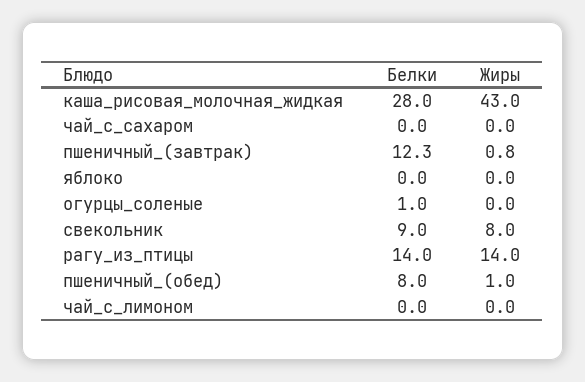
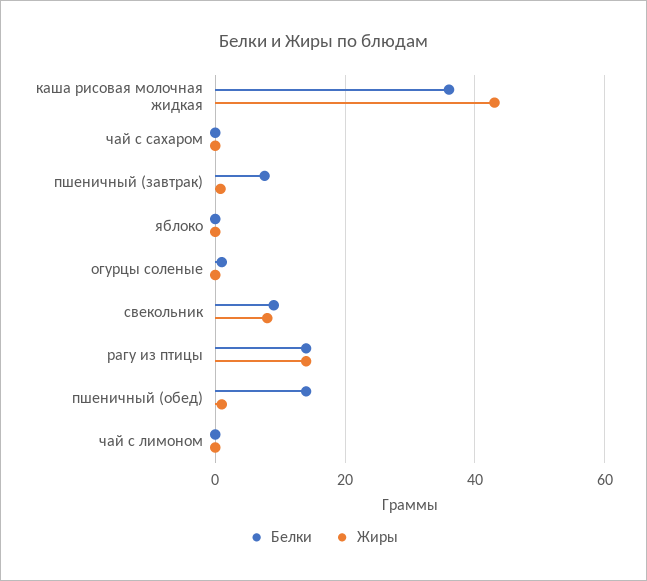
  {
    "Белки": {
-     "каша_рисовая_молочная_жидкая": 28,
+     "каша_рисовая_молочная_жидкая": 36,
      "чай_с_сахаром": 0,
-     "пшеничный_(завтрак)": 12.3,
+     "пшеничный_(завтрак)": 8,
      "яблоко": 0,
      "огурцы_соленые": 1,
      "свекольник": 9,
      "рагу_из_птицы": 14,
-     "пшеничный_(обед)": 8,
+     "пшеничный_(обед)": 14,
      "чай_с_лимоном": 0
    },
    "Жиры": {
      "каша_рисовая_молочная_жидкая": 43,
      "чай_с_сахаром": 0,
      "пшеничный_(завтрак)": 0.8,
      "яблоко": 0,
      "огурцы_соленые": 0,
      "свекольник": 8,
      "рагу_из_птицы": 14,
      "пшеничный_(обед)": 1,
      "чай_с_лимоном": 0
    }
  }

